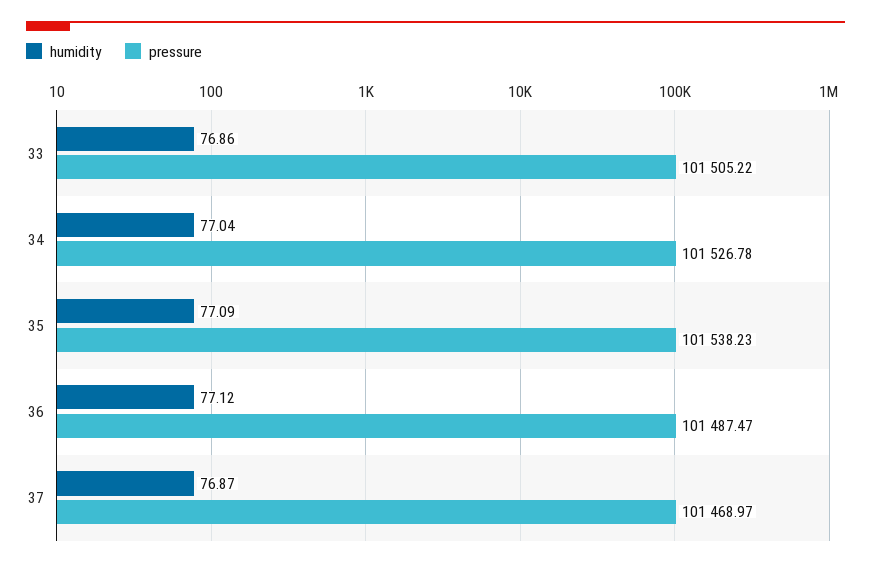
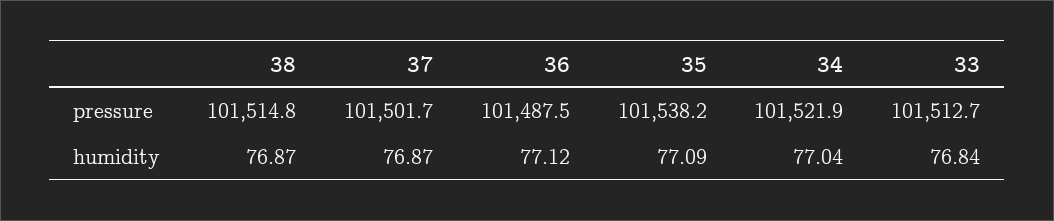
  {
    "humidity": {
-     "33": 76.86,
+     "33": 76.84,
      "34": 77.04,
      "35": 77.09,
      "36": 77.12,
-     "37": 76.87
+     "37": 76.87,
+     "38": 76.87
    },
    "pressure": {
-     "33": 101505.22,
+     "33": 101512.7,
-     "34": 101526.78,
+     "34": 101521.9,
      "35": 101538.23,
      "36": 101487.47,
-     "37": 101468.97
+     "37": 101501.7,
+     "38": 101514.8
    }
  }

